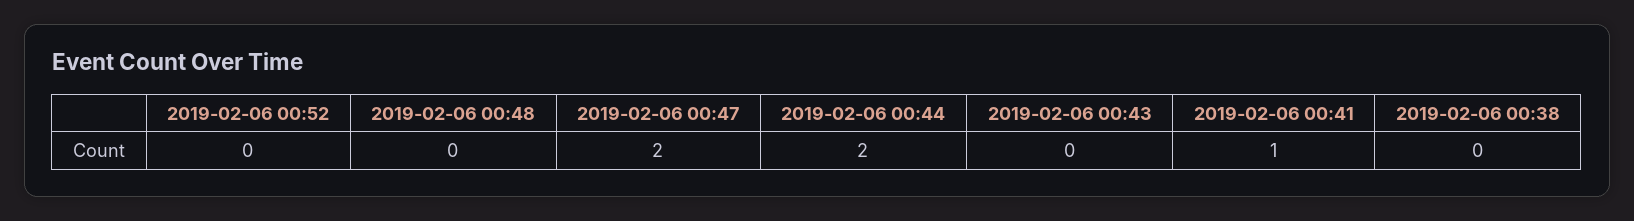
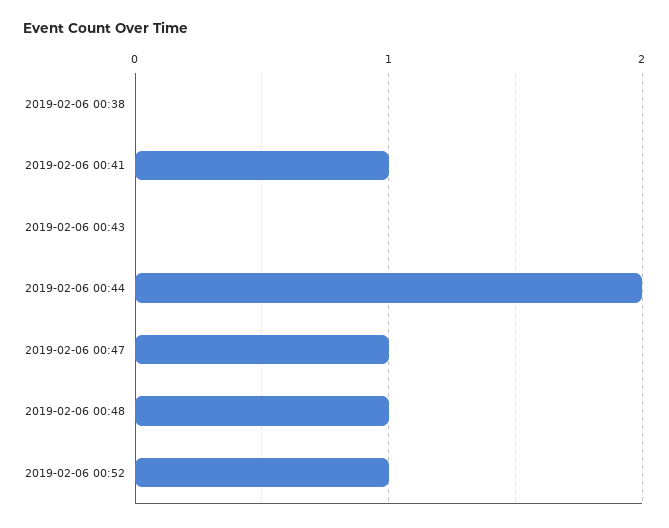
  {
-   "2019-02-06 00:52": 0,
+   "2019-02-06 00:52": 1,
-   "2019-02-06 00:48": 0,
+   "2019-02-06 00:48": 1,
-   "2019-02-06 00:47": 2,
+   "2019-02-06 00:47": 1,
    "2019-02-06 00:44": 2,
    "2019-02-06 00:43": 0,
    "2019-02-06 00:41": 1,
    "2019-02-06 00:38": 0
  }

